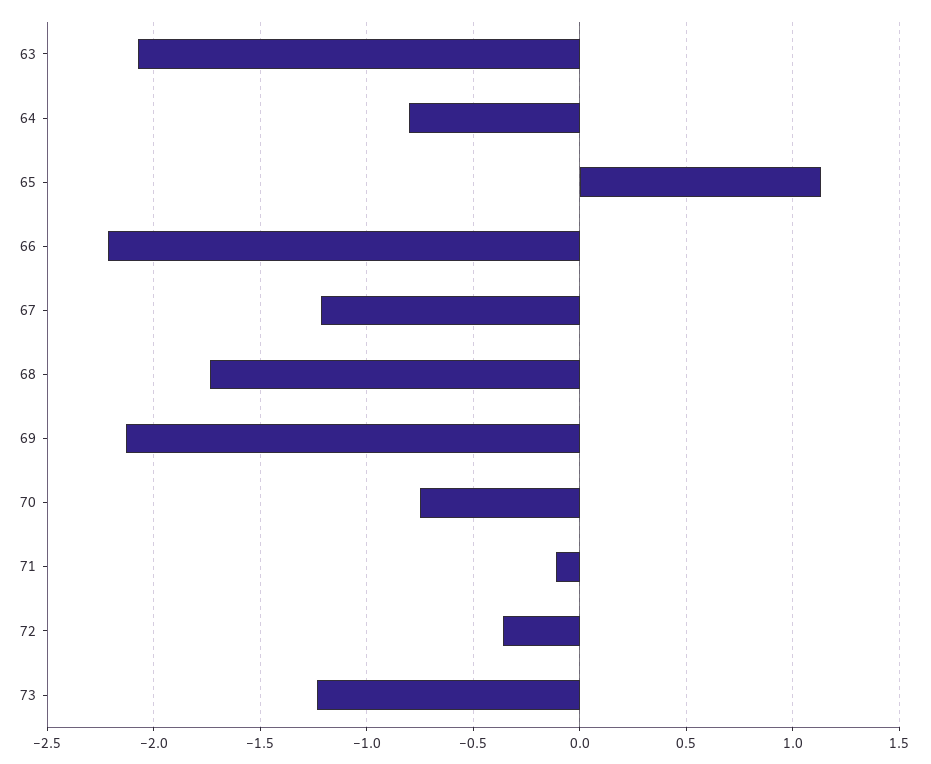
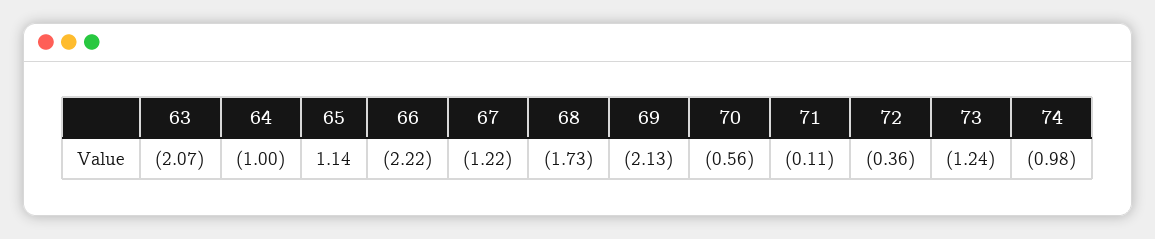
  {
    "63": -2.07,
-   "64": -0.8,
+   "64": -1,
    "65": 1.14,
    "66": -2.22,
    "67": -1.22,
    "68": -1.73,
    "69": -2.13,
-   "70": -0.75,
+   "70": -0.56,
    "71": -0.11,
    "72": -0.36,
-   "73": -1.24
+   "73": -1.24,
+   "74": -0.98
  }

